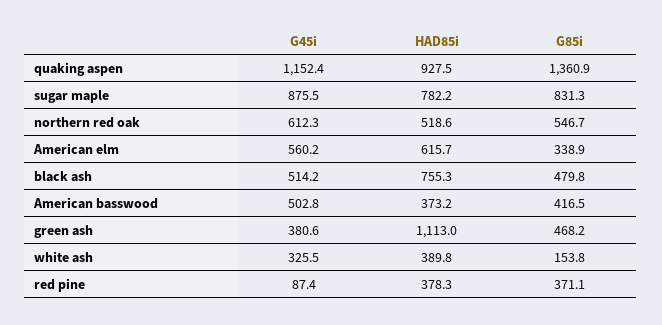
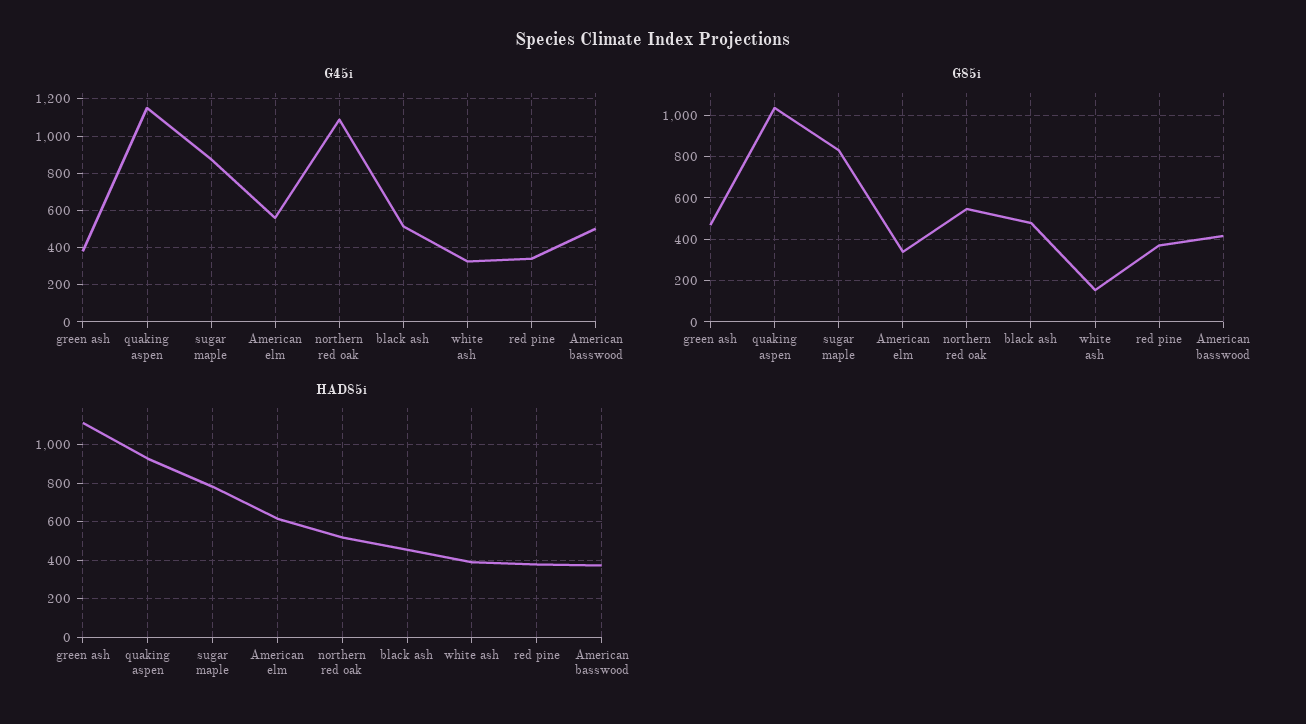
  {
    "G45i": {
      "quaking aspen": 1152.4,
      "sugar maple": 875.5,
-     "northern red oak": 612.3,
+     "northern red oak": 1100,
      "American elm": 560.2,
      "black ash": 514.2,
      "American basswood": 502.8,
      "green ash": 380.6,
      "white ash": 325.5,
-     "red pine": 87.4
+     "red pine": 350
    },
    "HAD85i": {
      "quaking aspen": 927.5,
      "sugar maple": 782.2,
      "northern red oak": 518.6,
      "American elm": 615.7,
-     "black ash": 755.3,
+     "black ash": 450,
      "American basswood": 373.2,
      "green ash": 1113,
      "white ash": 389.8,
      "red pine": 378.3
    },
    "G85i": {
-     "quaking aspen": 1360.9,
+     "quaking aspen": 1050,
      "sugar maple": 831.3,
      "northern red oak": 546.7,
      "American elm": 338.9,
      "black ash": 479.8,
      "American basswood": 416.5,
      "green ash": 468.2,
      "white ash": 153.8,
      "red pine": 371.1
    }
  }

